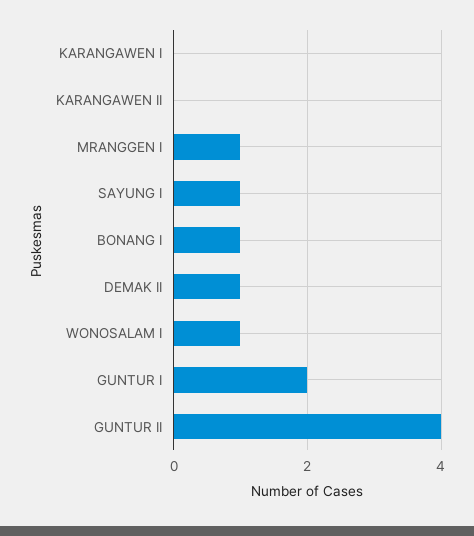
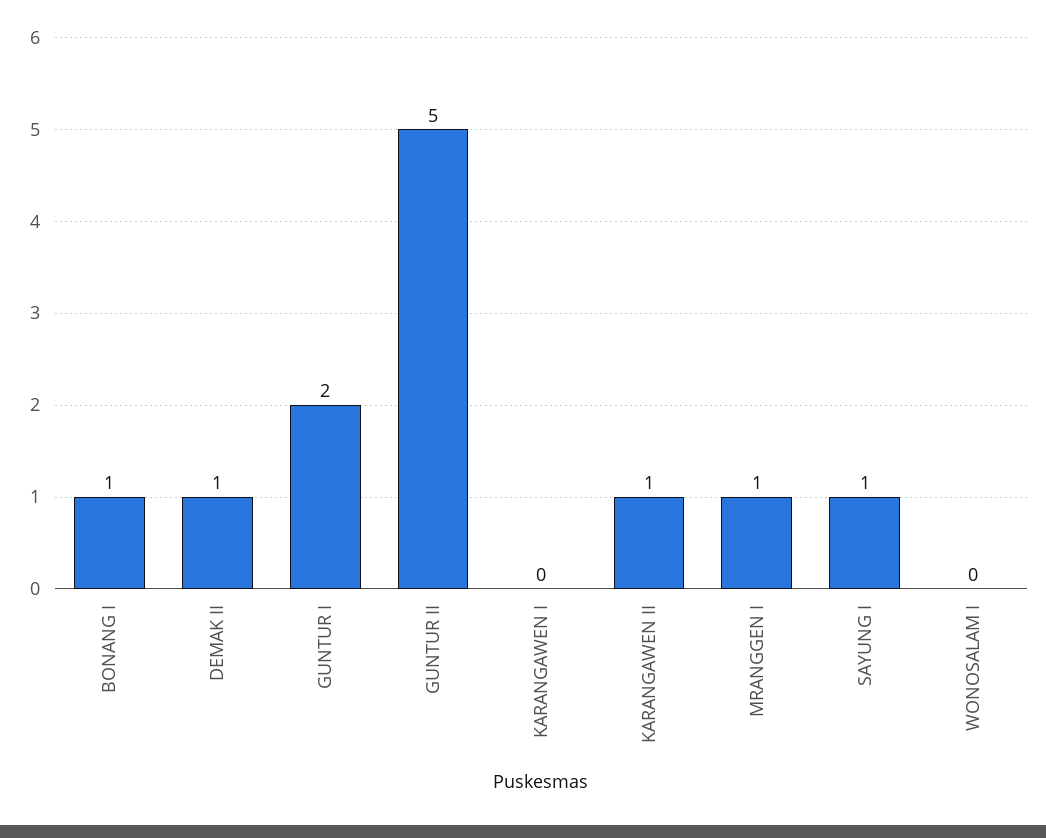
  {
    "KARANGAWEN I": 0,
-   "KARANGAWEN II": 0,
+   "KARANGAWEN II": 1,
    "MRANGGEN I": 1,
    "SAYUNG I": 1,
    "BONANG I": 1,
    "DEMAK II": 1,
-   "WONOSALAM I": 1,
+   "WONOSALAM I": 0,
    "GUNTUR I": 2,
-   "GUNTUR II": 4
+   "GUNTUR II": 5
  }

